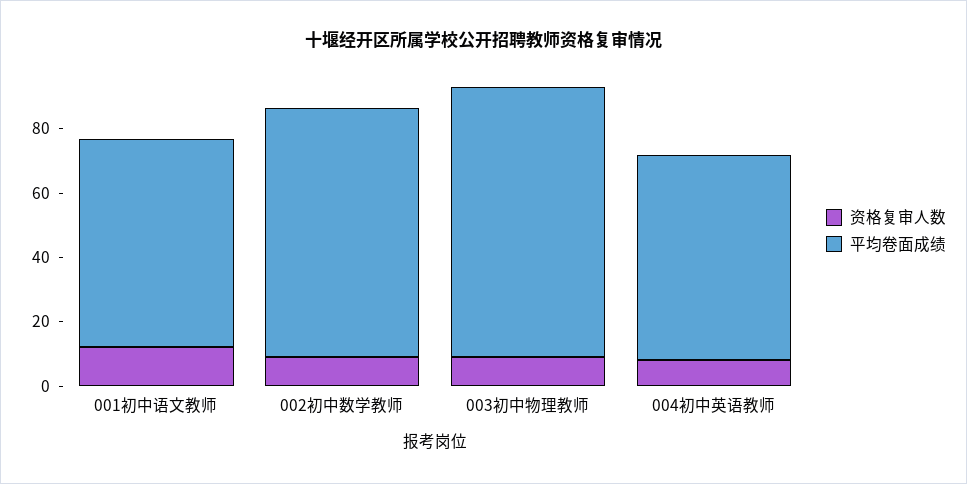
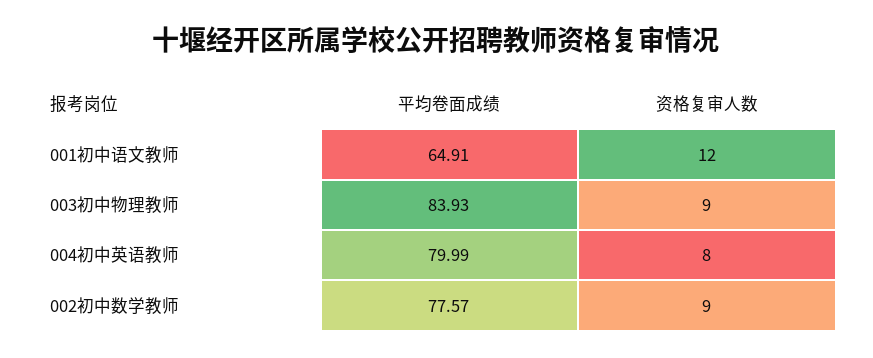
  {
    "资格复审人数": {
      "001初中语文教师": 12,
      "002初中数学教师": 9,
      "003初中物理教师": 9,
      "004初中英语教师": 8
    },
    "平均卷面成绩": {
      "001初中语文教师": 64.91,
      "002初中数学教师": 77.57,
      "003初中物理教师": 83.93,
-     "004初中英语教师": 65
+     "004初中英语教师": 79.99
    }
  }

